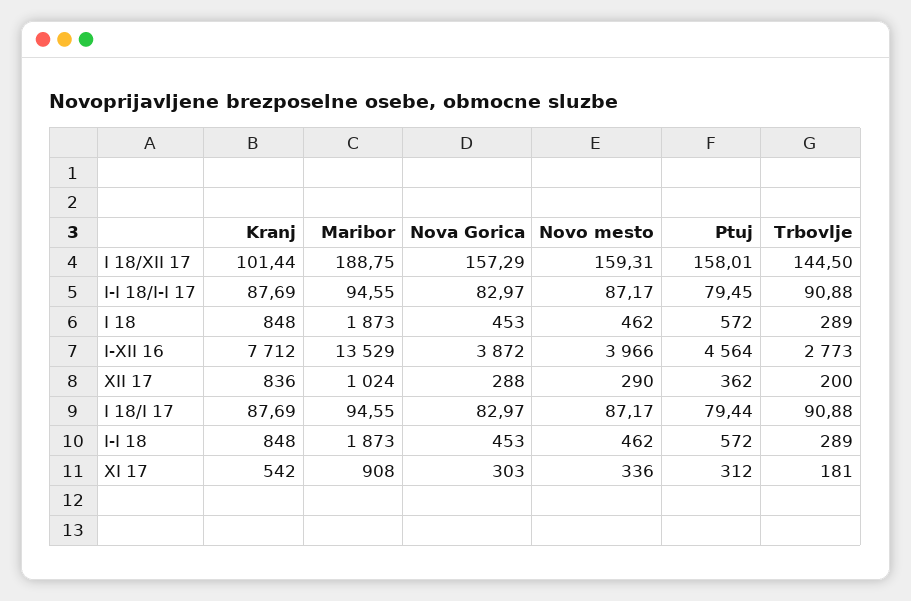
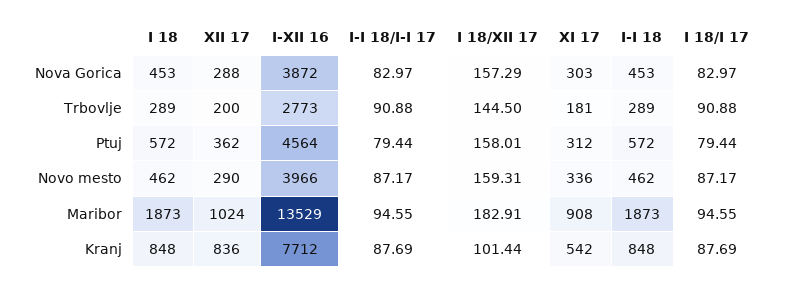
  {
    "Kranj": {
      "I 18/XII 17": 101.44,
      "I-I 18/I-I 17": 87.69,
      "I 18": 848,
      "I-XII 16": 7712,
      "XII 17": 836,
      "I 18/I 17": 87.69,
      "I-I 18": 848,
      "XI 17": 542
    },
    "Maribor": {
-     "I 18/XII 17": 188.75,
+     "I 18/XII 17": 182.91,
      "I-I 18/I-I 17": 94.55,
      "I 18": 1873,
      "I-XII 16": 13529,
      "XII 17": 1024,
      "I 18/I 17": 94.55,
      "I-I 18": 1873,
      "XI 17": 908
    },
    "Nova Gorica": {
      "I 18/XII 17": 157.29,
      "I-I 18/I-I 17": 82.97,
      "I 18": 453,
      "I-XII 16": 3872,
      "XII 17": 288,
      "I 18/I 17": 82.97,
      "I-I 18": 453,
      "XI 17": 303
    },
    "Novo mesto": {
      "I 18/XII 17": 159.31,
      "I-I 18/I-I 17": 87.17,
      "I 18": 462,
      "I-XII 16": 3966,
      "XII 17": 290,
      "I 18/I 17": 87.17,
      "I-I 18": 462,
      "XI 17": 336
    },
    "Ptuj": {
      "I 18/XII 17": 158.01,
-     "I-I 18/I-I 17": 79.45,
+     "I-I 18/I-I 17": 79.44,
      "I 18": 572,
      "I-XII 16": 4564,
      "XII 17": 362,
      "I 18/I 17": 79.44,
      "I-I 18": 572,
      "XI 17": 312
    },
    "Trbovlje": {
      "I 18/XII 17": 144.5,
      "I-I 18/I-I 17": 90.88,
      "I 18": 289,
      "I-XII 16": 2773,
      "XII 17": 200,
      "I 18/I 17": 90.88,
      "I-I 18": 289,
      "XI 17": 181
    }
  }

